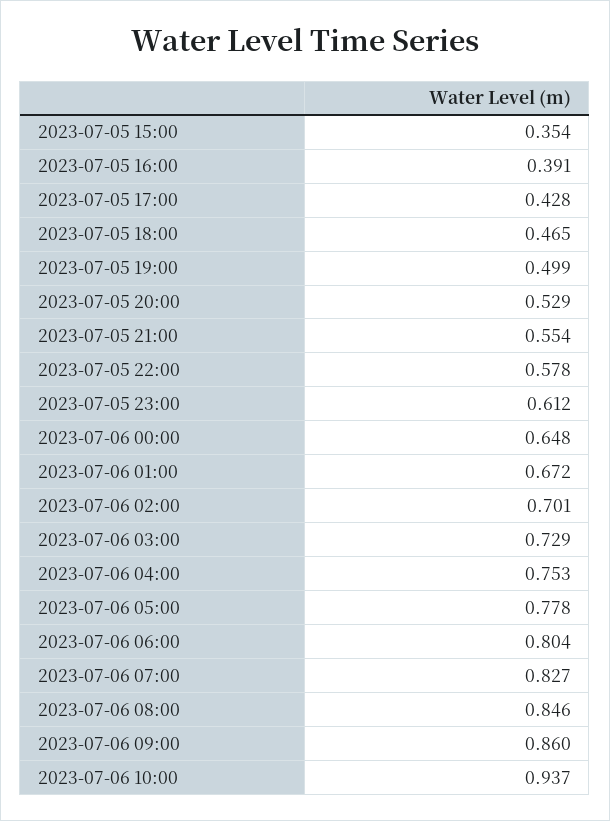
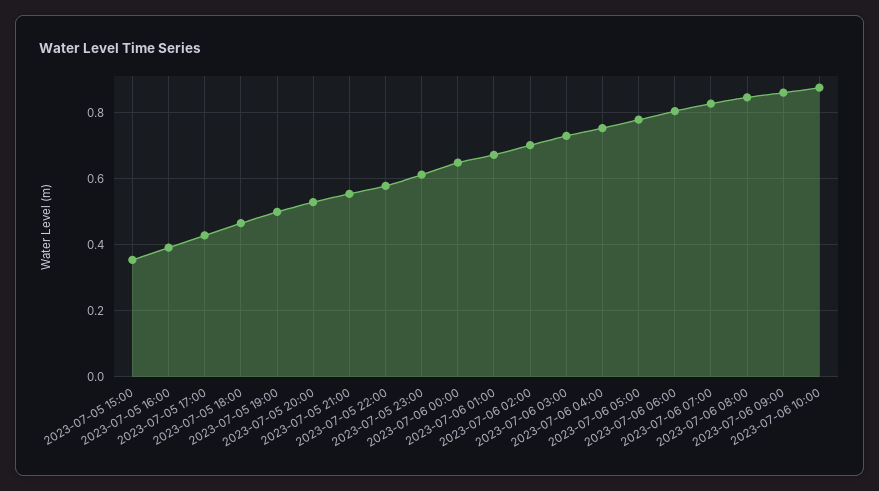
  {
    "2023-07-05 15:00": 0.354,
    "2023-07-05 16:00": 0.391,
    "2023-07-05 17:00": 0.428,
    "2023-07-05 18:00": 0.465,
    "2023-07-05 19:00": 0.499,
    "2023-07-05 20:00": 0.529,
    "2023-07-05 21:00": 0.554,
    "2023-07-05 22:00": 0.578,
    "2023-07-05 23:00": 0.612,
    "2023-07-06 00:00": 0.648,
    "2023-07-06 01:00": 0.672,
    "2023-07-06 02:00": 0.701,
    "2023-07-06 03:00": 0.729,
    "2023-07-06 04:00": 0.753,
    "2023-07-06 05:00": 0.778,
    "2023-07-06 06:00": 0.804,
    "2023-07-06 07:00": 0.827,
    "2023-07-06 08:00": 0.846,
    "2023-07-06 09:00": 0.86,
-   "2023-07-06 10:00": 0.937
+   "2023-07-06 10:00": 0.88
  }

